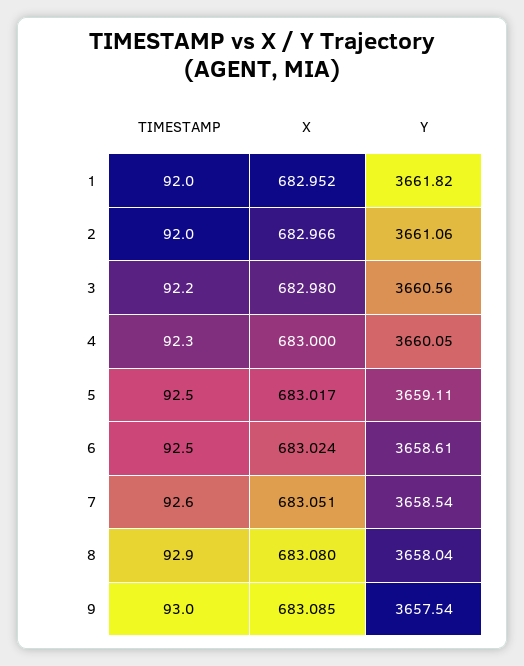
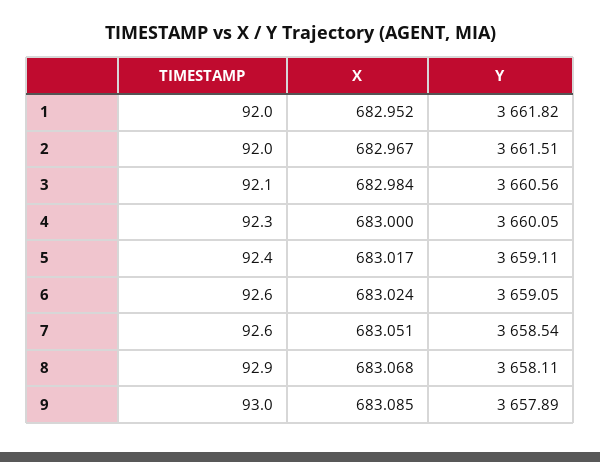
  {
    "TIMESTAMP": {
      "1": 92,
      "2": 92,
-     "3": 92.2,
+     "3": 92.1,
      "4": 92.3,
-     "5": 92.5,
+     "5": 92.4,
-     "6": 92.5,
+     "6": 92.6,
      "7": 92.6,
      "8": 92.9,
      "9": 93
    },
    "X": {
      "1": 682.952,
-     "2": 682.966,
+     "2": 682.967,
-     "3": 682.98,
+     "3": 682.984,
      "4": 683,
      "5": 683.017,
      "6": 683.024,
      "7": 683.051,
-     "8": 683.08,
+     "8": 683.068,
      "9": 683.085
    },
    "Y": {
      "1": 3661.82,
-     "2": 3661.06,
+     "2": 3661.51,
      "3": 3660.56,
      "4": 3660.05,
      "5": 3659.11,
-     "6": 3658.61,
+     "6": 3659.05,
      "7": 3658.54,
-     "8": 3658.04,
+     "8": 3658.11,
-     "9": 3657.54
+     "9": 3657.89
    }
  }

